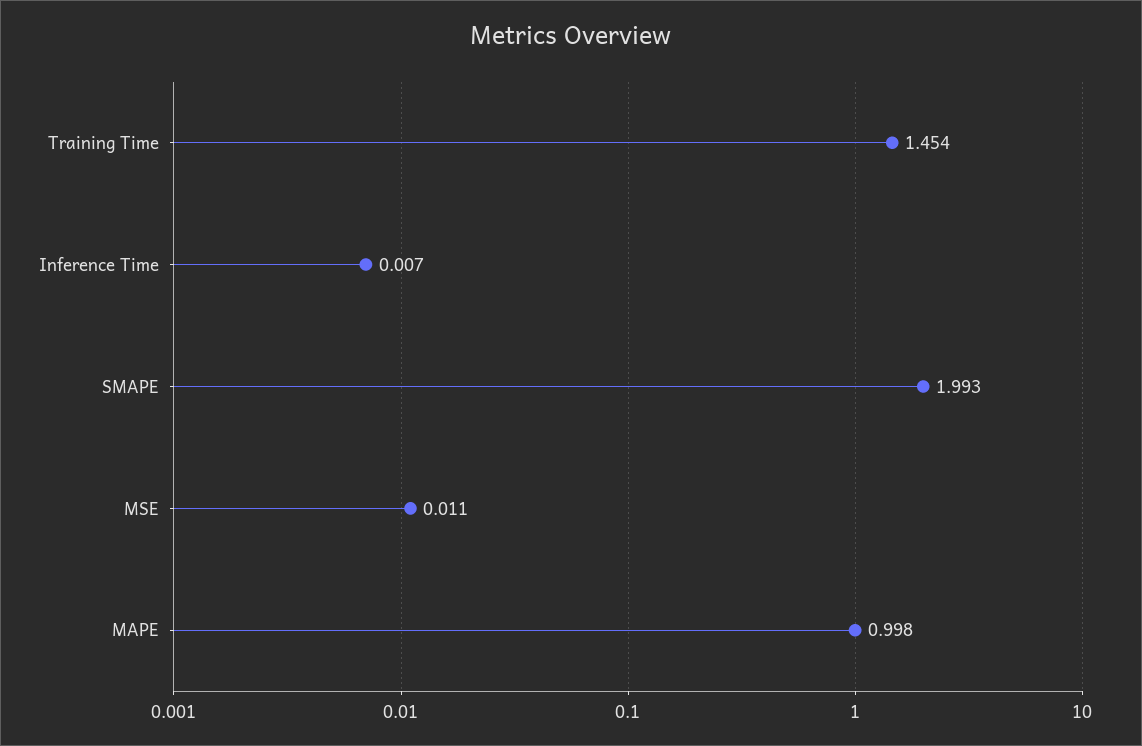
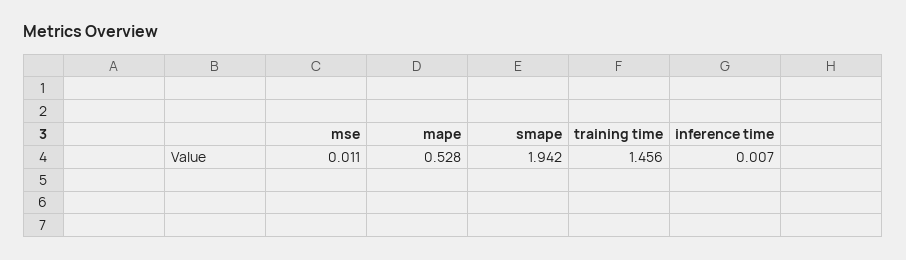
  {
-   "Training Time": 1.454,
+   "Training Time": 1.456,
    "Inference Time": 0.007,
-   "SMAPE": 1.993,
+   "SMAPE": 1.942,
    "MSE": 0.011,
-   "MAPE": 0.998
+   "MAPE": 0.528
  }

